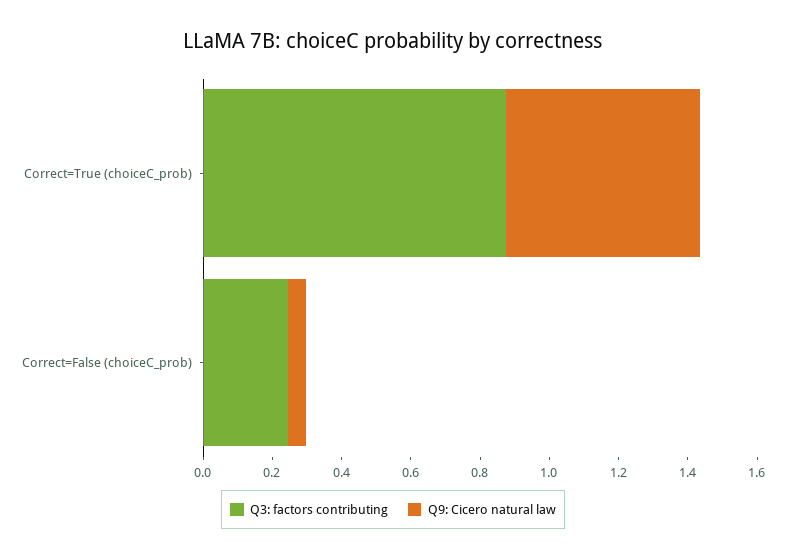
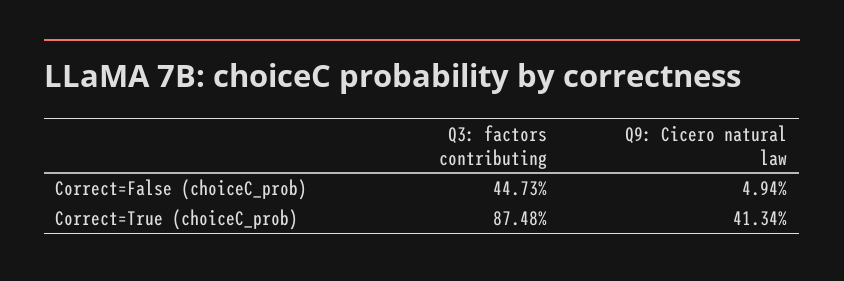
  {
    "Q3: factors contributing": {
      "Correct=True (choiceC_prob)": 0.8748,
-     "Correct=False (choiceC_prob)": 0.25
+     "Correct=False (choiceC_prob)": 0.4473
    },
    "Q9: Cicero natural law": {
-     "Correct=True (choiceC_prob)": 0.55,
+     "Correct=True (choiceC_prob)": 0.4134,
      "Correct=False (choiceC_prob)": 0.0494
    }
  }

